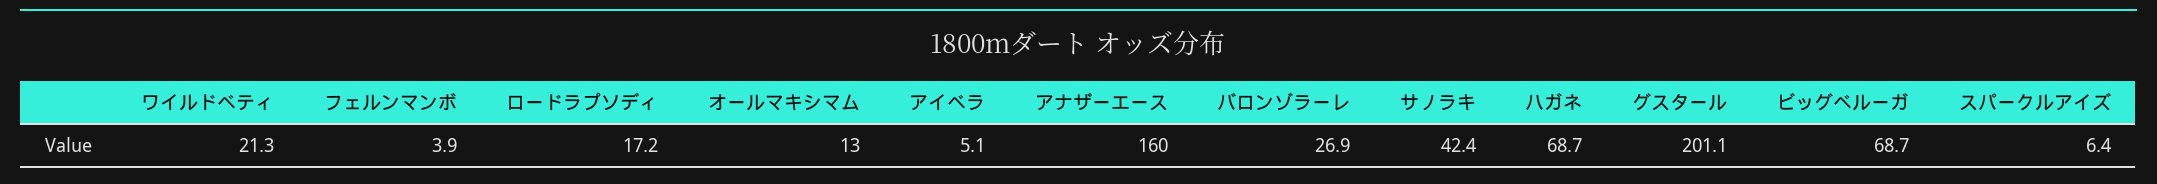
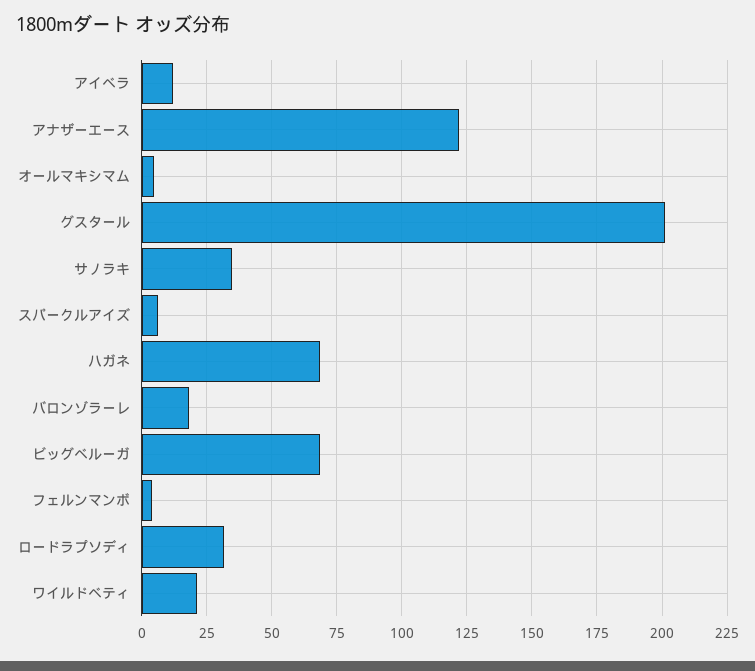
  {
    "ワイルドベティ": 21.3,
    "フェルンマンボ": 3.9,
-   "ロードラプソディ": 17.2,
+   "ロードラプソディ": 32.5,
-   "オールマキシマム": 13,
+   "オールマキシマム": 5,
-   "アイベラ": 5.1,
+   "アイベラ": 12.5,
-   "アナザーエース": 160,
+   "アナザーエース": 122.5,
-   "バロンゾラーレ": 26.9,
+   "バロンゾラーレ": 17.5,
-   "サノラキ": 42.4,
+   "サノラキ": 35,
    "ハガネ": 68.7,
    "グスタール": 201.1,
    "ビッグベルーガ": 68.7,
    "スパークルアイズ": 6.4
  }

